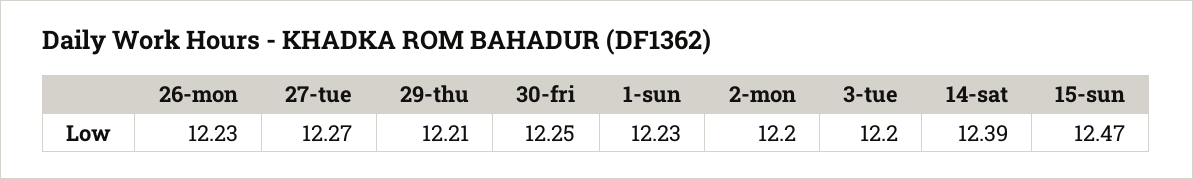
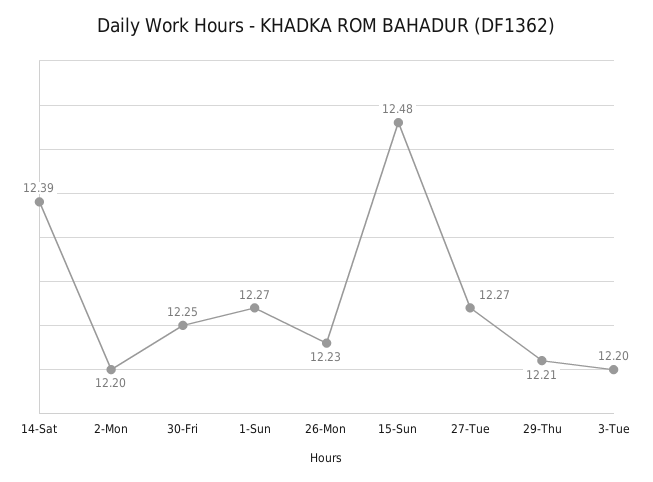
  {
    "26-mon": 12.23,
    "27-tue": 12.27,
    "29-thu": 12.21,
    "30-fri": 12.25,
-   "1-sun": 12.23,
+   "1-sun": 12.27,
    "2-mon": 12.2,
    "3-tue": 12.2,
    "14-sat": 12.39,
-   "15-sun": 12.47
+   "15-sun": 12.48
  }

